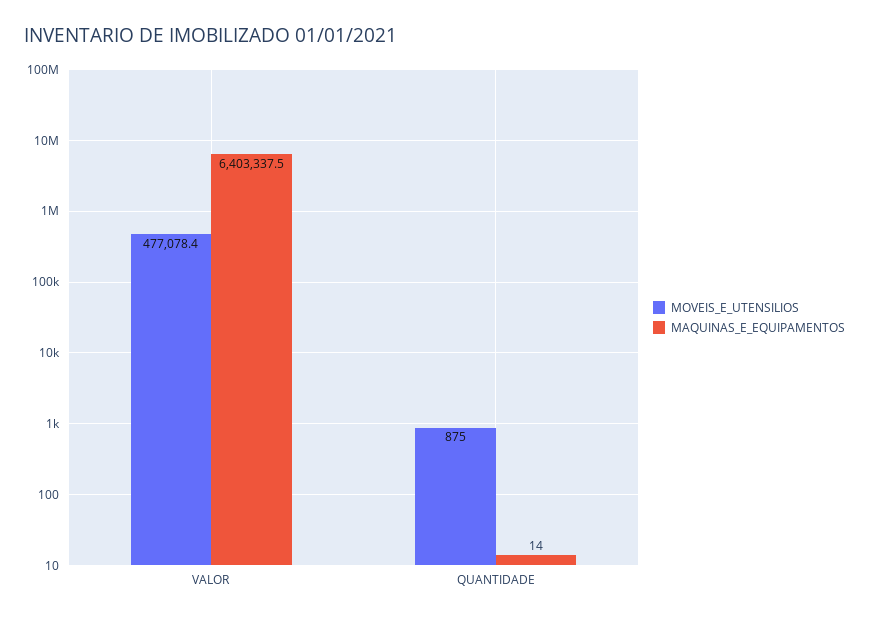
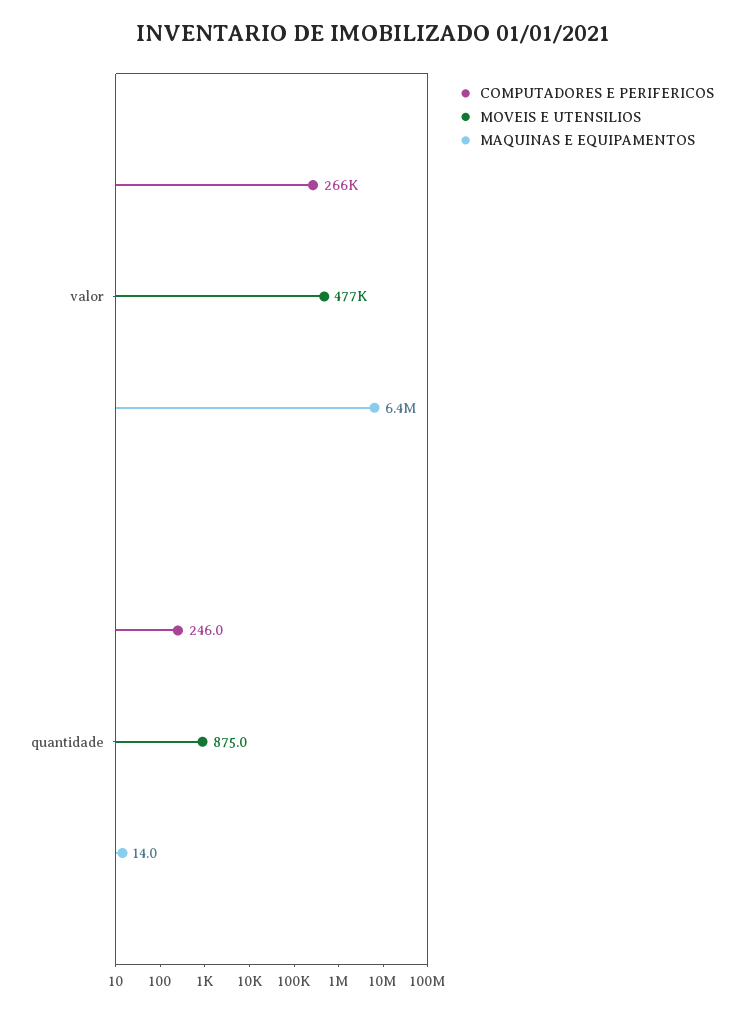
  {
    "MOVEIS_E_UTENSILIOS": {
      "VALOR": 477078.4,
      "QUANTIDADE": 875
    },
    "MAQUINAS_E_EQUIPAMENTOS": {
      "VALOR": 6403337.5,
      "QUANTIDADE": 14
-   }
+   },
+   "COMPUTADORES E PERIFERICOS": {
+     "VALOR": 266000,
+     "QUANTIDADE": 246
+   }
  }

